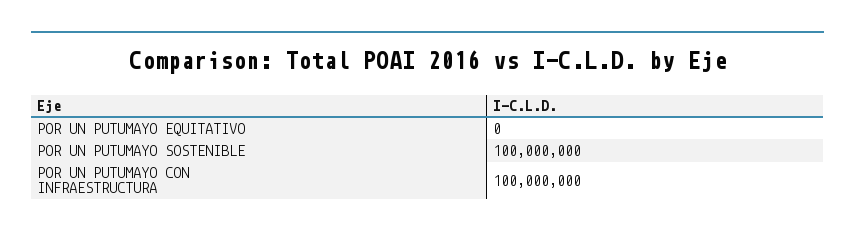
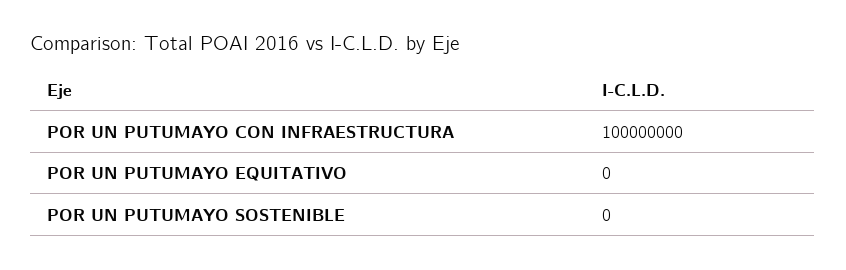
  {
    "POR UN PUTUMAYO EQUITATIVO": 0,
-   "POR UN PUTUMAYO SOSTENIBLE": 100000000,
+   "POR UN PUTUMAYO SOSTENIBLE": 0,
    "POR UN PUTUMAYO CON INFRAESTRUCTURA": 100000000
  }

